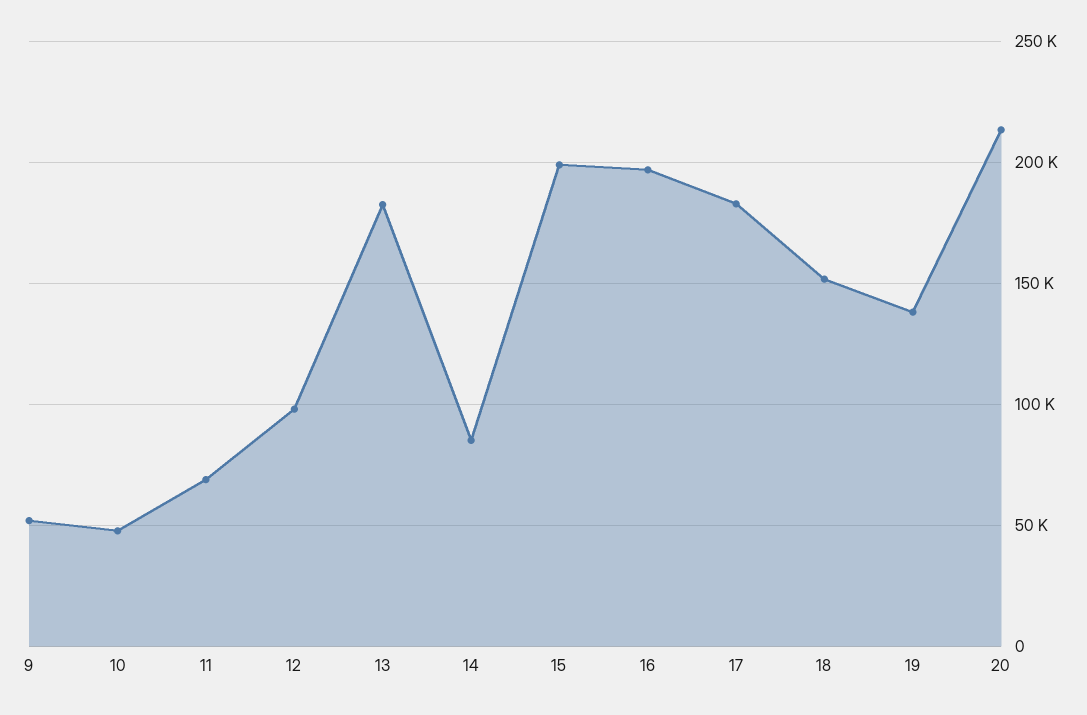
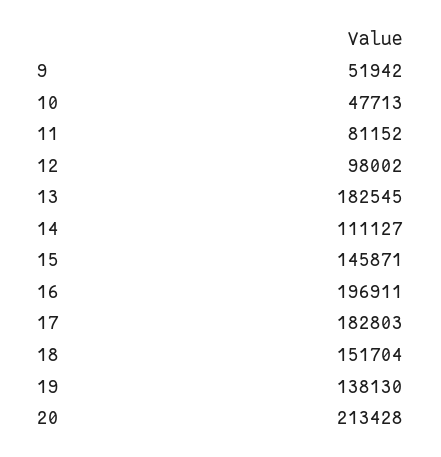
  {
    "9": 51942,
    "10": 47713,
-   "11": 70000,
+   "11": 81152,
    "12": 98002,
    "13": 182545,
-   "14": 85000,
+   "14": 111127,
-   "15": 200000,
+   "15": 145871,
    "16": 196911,
    "17": 182803,
    "18": 151704,
    "19": 138130,
    "20": 213428
  }

